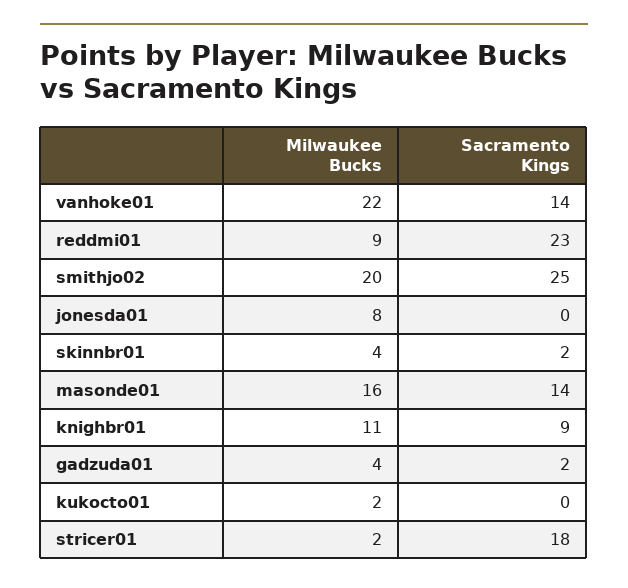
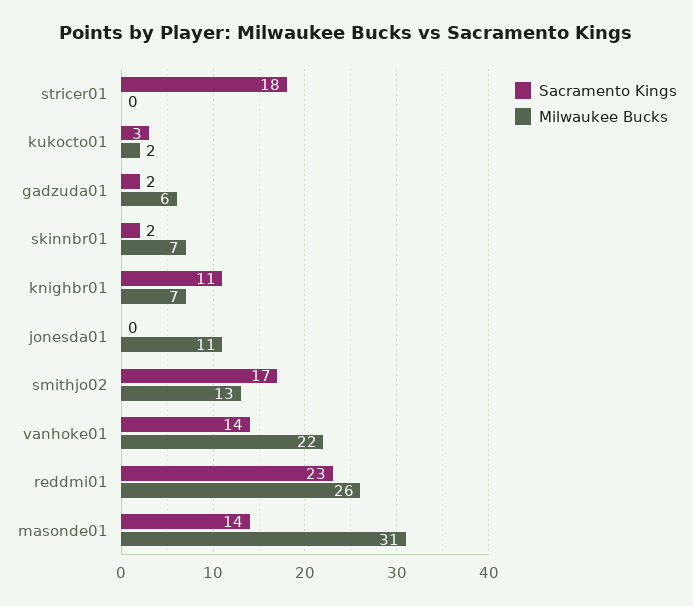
  {
    "Milwaukee Bucks": {
      "vanhoke01": 22,
-     "reddmi01": 9,
+     "reddmi01": 26,
-     "smithjo02": 20,
+     "smithjo02": 13,
-     "jonesda01": 8,
+     "jonesda01": 11,
-     "skinnbr01": 4,
+     "skinnbr01": 7,
-     "masonde01": 16,
+     "masonde01": 31,
-     "knighbr01": 11,
+     "knighbr01": 7,
-     "gadzuda01": 4,
+     "gadzuda01": 6,
      "kukocto01": 2,
-     "stricer01": 2
+     "stricer01": 0
    },
    "Sacramento Kings": {
      "vanhoke01": 14,
      "reddmi01": 23,
-     "smithjo02": 25,
+     "smithjo02": 17,
      "jonesda01": 0,
      "skinnbr01": 2,
      "masonde01": 14,
-     "knighbr01": 9,
+     "knighbr01": 11,
      "gadzuda01": 2,
-     "kukocto01": 0,
+     "kukocto01": 3,
      "stricer01": 18
    }
  }

